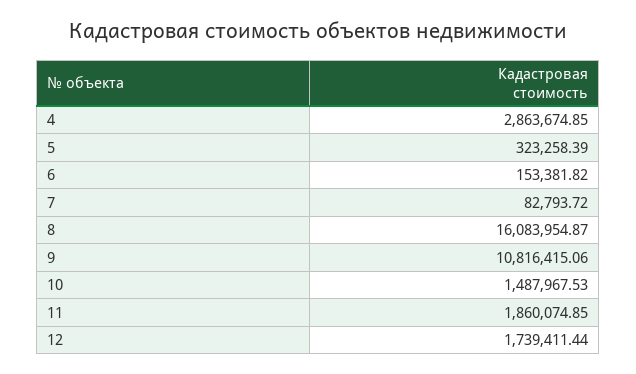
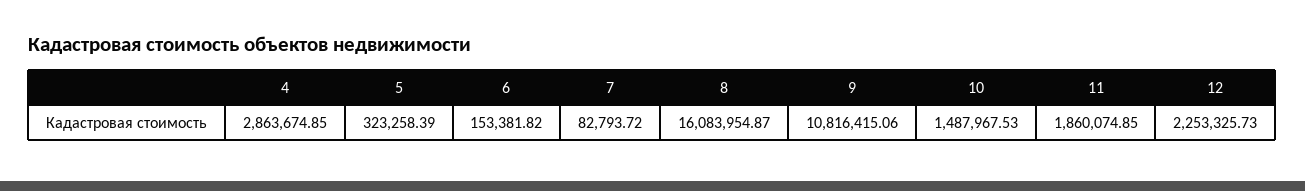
  {
    "4": 2863674.85,
    "5": 323258.39,
    "6": 153381.82,
    "7": 82793.72,
    "8": 16083954.87,
    "9": 10816415.06,
    "10": 1487967.53,
    "11": 1860074.85,
-   "12": 1739411.44
+   "12": 2253325.73
  }

